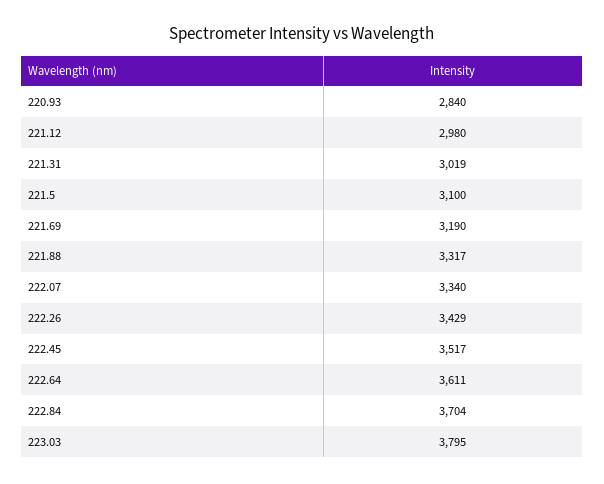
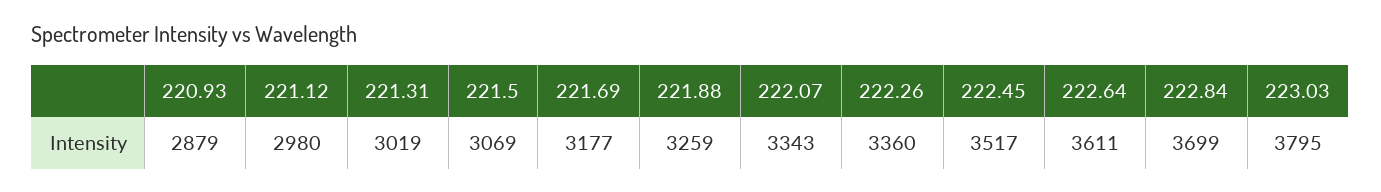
  {
-   "220.93": 2840,
+   "220.93": 2879,
    "221.12": 2980,
    "221.31": 3019,
-   "221.5": 3100,
+   "221.5": 3069,
-   "221.69": 3190,
+   "221.69": 3177,
-   "221.88": 3317,
+   "221.88": 3259,
-   "222.07": 3340,
+   "222.07": 3343,
-   "222.26": 3429,
+   "222.26": 3360,
    "222.45": 3517,
    "222.64": 3611,
-   "222.84": 3704,
+   "222.84": 3699,
    "223.03": 3795
  }

